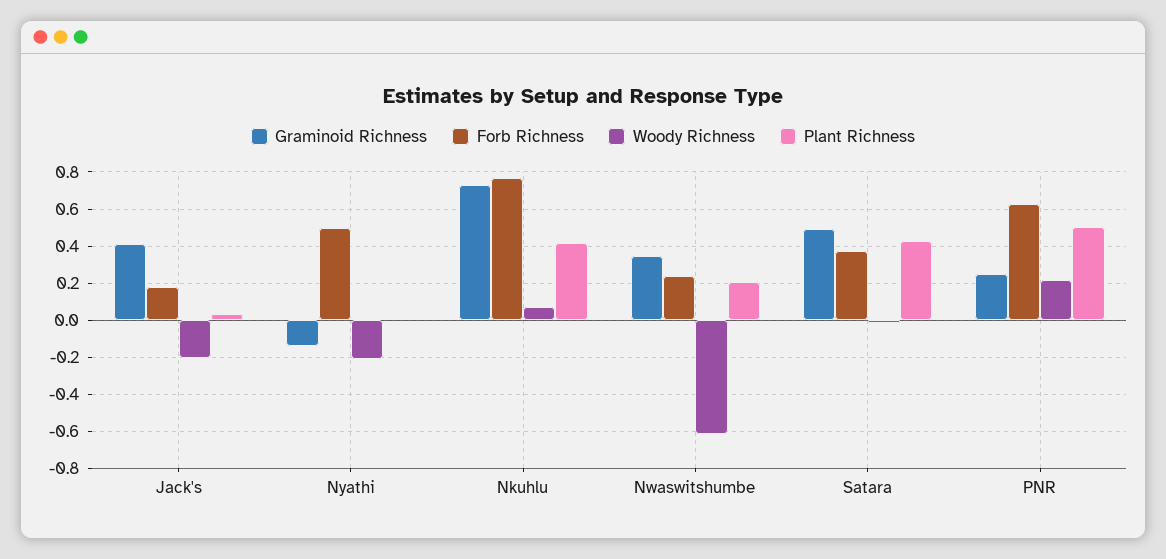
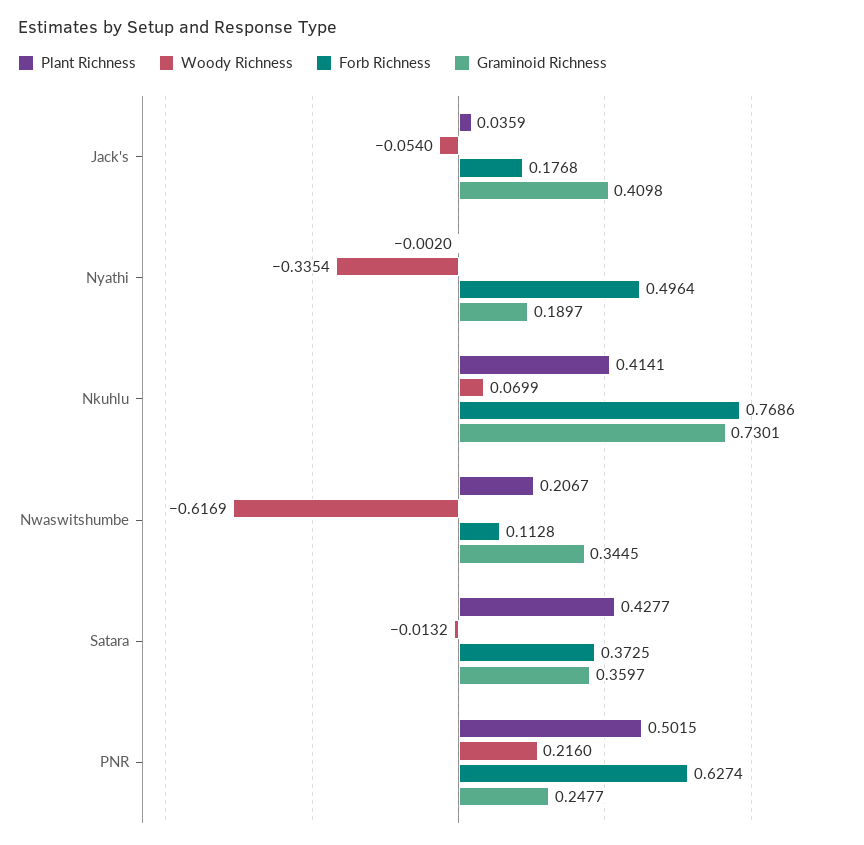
  {
    "Graminoid Richness": {
      "Jack's": 0.4098,
-     "Nyathi": -0.15,
+     "Nyathi": 0.1897,
      "Nkuhlu": 0.7301,
      "Nwaswitshumbe": 0.3445,
-     "Satara": 0.5,
+     "Satara": 0.3597,
      "PNR": 0.2477
    },
    "Forb Richness": {
      "Jack's": 0.1768,
      "Nyathi": 0.4964,
      "Nkuhlu": 0.7686,
-     "Nwaswitshumbe": 0.25,
+     "Nwaswitshumbe": 0.1128,
      "Satara": 0.3725,
      "PNR": 0.6274
    },
    "Woody Richness": {
-     "Jack's": -0.2,
+     "Jack's": -0.054,
-     "Nyathi": -0.2,
+     "Nyathi": -0.3354,
      "Nkuhlu": 0.0699,
      "Nwaswitshumbe": -0.6169,
      "Satara": -0.0132,
      "PNR": 0.216
    },
    "Plant Richness": {
      "Jack's": 0.0359,
      "Nyathi": -0.002,
      "Nkuhlu": 0.4141,
      "Nwaswitshumbe": 0.2067,
      "Satara": 0.4277,
      "PNR": 0.5015
    }
  }

